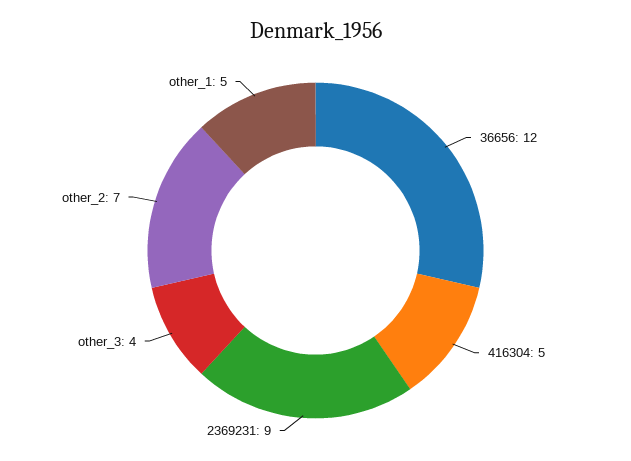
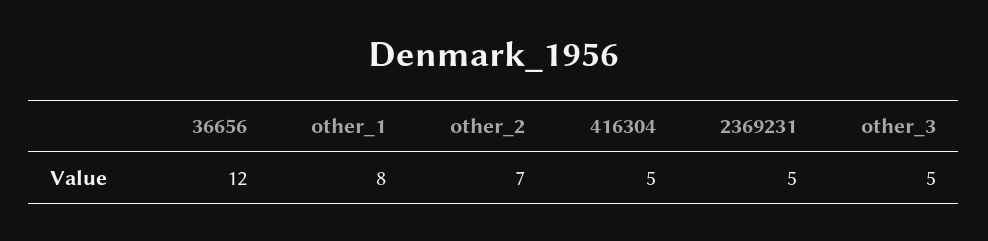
  {
    "36656": 12,
    "416304": 5,
-   "2369231": 9,
+   "2369231": 5,
-   "other_3": 4,
+   "other_3": 5,
    "other_2": 7,
-   "other_1": 5
+   "other_1": 8
  }

